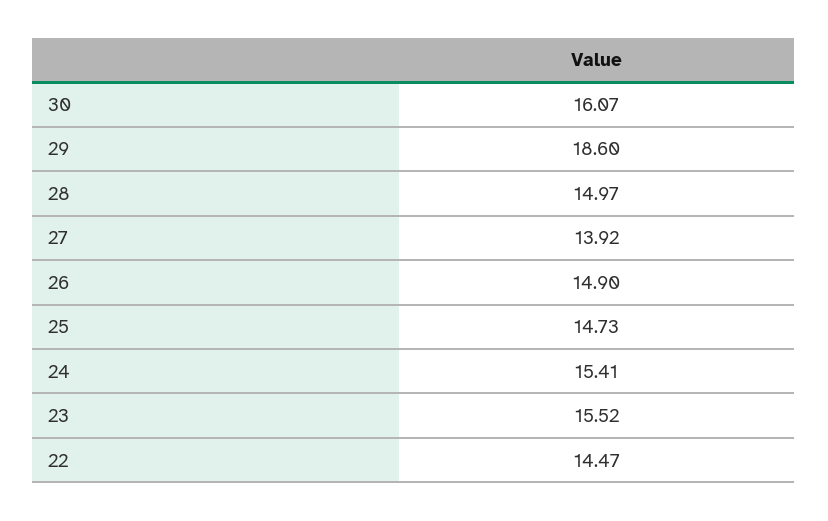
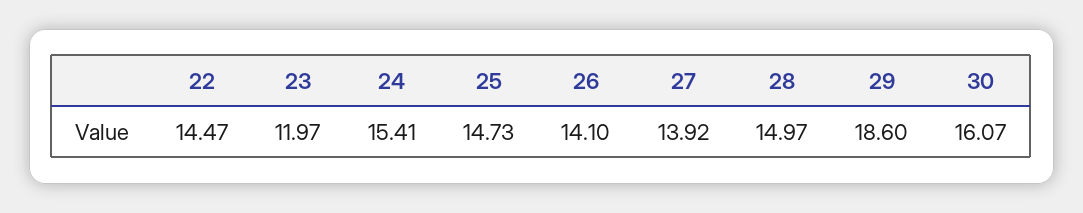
  {
    "30": 16.07,
    "29": 18.6,
    "28": 14.97,
    "27": 13.92,
-   "26": 14.9,
+   "26": 14.1,
    "25": 14.73,
    "24": 15.41,
-   "23": 15.52,
+   "23": 11.97,
    "22": 14.47
  }

